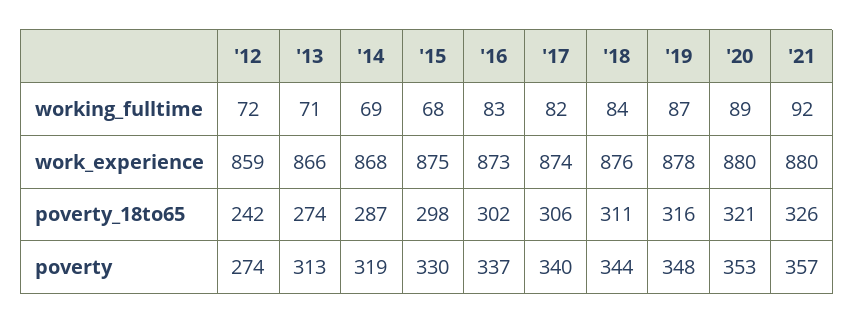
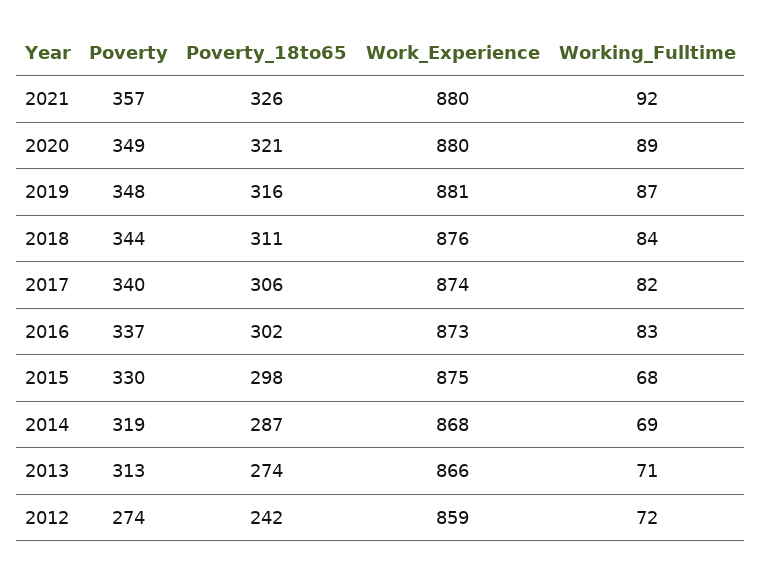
  {
    "'12": {
      "working_fulltime": 72,
      "work_experience": 859,
      "poverty_18to65": 242,
      "poverty": 274
    },
    "'13": {
      "working_fulltime": 71,
      "work_experience": 866,
      "poverty_18to65": 274,
      "poverty": 313
    },
    "'14": {
      "working_fulltime": 69,
      "work_experience": 868,
      "poverty_18to65": 287,
      "poverty": 319
    },
    "'15": {
      "working_fulltime": 68,
      "work_experience": 875,
      "poverty_18to65": 298,
      "poverty": 330
    },
    "'16": {
      "working_fulltime": 83,
      "work_experience": 873,
      "poverty_18to65": 302,
      "poverty": 337
    },
    "'17": {
      "working_fulltime": 82,
      "work_experience": 874,
      "poverty_18to65": 306,
      "poverty": 340
    },
    "'18": {
      "working_fulltime": 84,
      "work_experience": 876,
      "poverty_18to65": 311,
      "poverty": 344
    },
    "'19": {
      "working_fulltime": 87,
-     "work_experience": 878,
+     "work_experience": 881,
      "poverty_18to65": 316,
      "poverty": 348
    },
    "'20": {
      "working_fulltime": 89,
      "work_experience": 880,
      "poverty_18to65": 321,
-     "poverty": 353
+     "poverty": 349
    },
    "'21": {
      "working_fulltime": 92,
      "work_experience": 880,
      "poverty_18to65": 326,
      "poverty": 357
    }
  }

